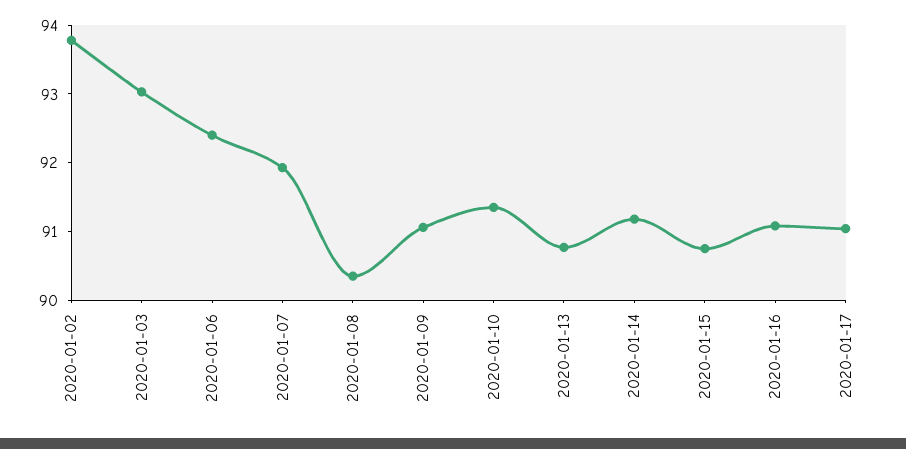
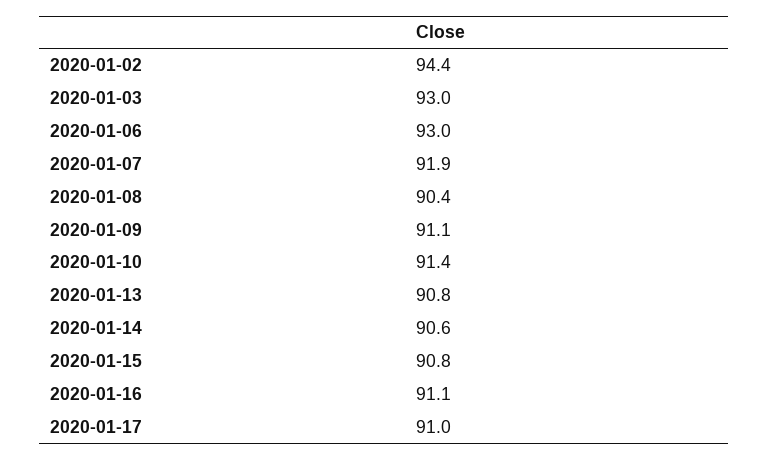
  {
-   "2020-01-02": 93.8,
+   "2020-01-02": 94.4,
    "2020-01-03": 93,
-   "2020-01-06": 92.4,
+   "2020-01-06": 93,
    "2020-01-07": 91.9,
    "2020-01-08": 90.4,
    "2020-01-09": 91.1,
    "2020-01-10": 91.4,
    "2020-01-13": 90.8,
-   "2020-01-14": 91.2,
+   "2020-01-14": 90.6,
    "2020-01-15": 90.8,
    "2020-01-16": 91.1,
    "2020-01-17": 91
  }

